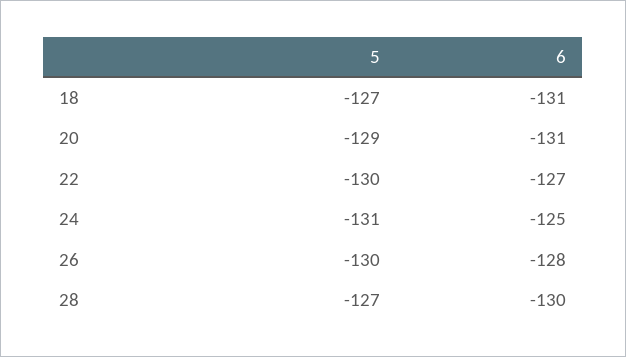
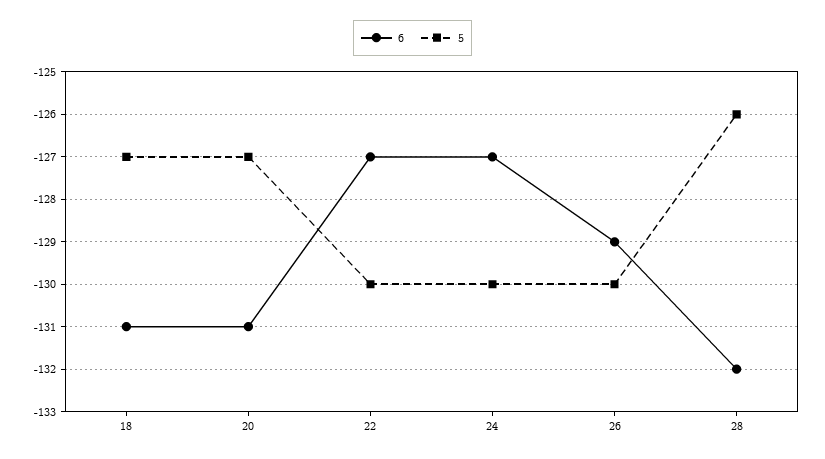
  {
    "5": {
      "18": -127,
-     "20": -129,
+     "20": -127,
      "22": -130,
-     "24": -131,
+     "24": -130,
      "26": -130,
-     "28": -127
+     "28": -126
    },
    "6": {
      "18": -131,
      "20": -131,
      "22": -127,
-     "24": -125,
+     "24": -127,
-     "26": -128,
+     "26": -129,
-     "28": -130
+     "28": -132
    }
  }

